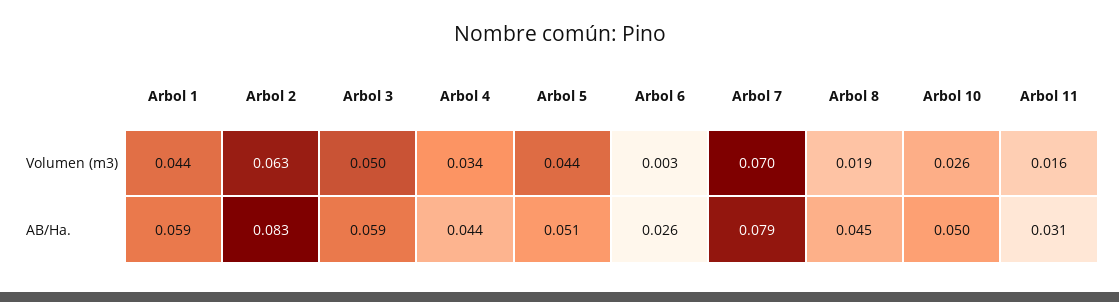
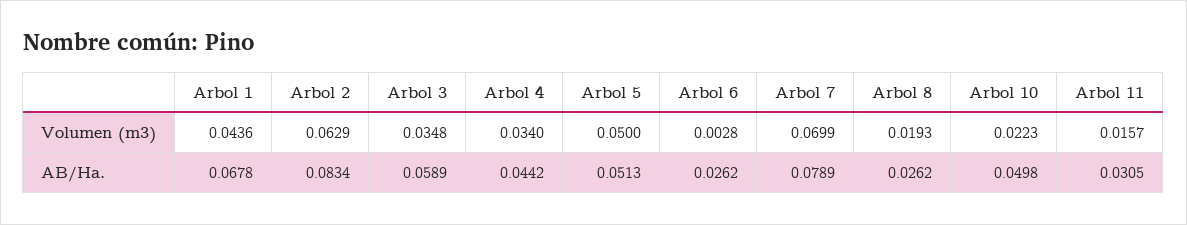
  {
    "Arbol 1": {
      "Volumen (m3)": 0.0436,
-     "AB/Ha.": 0.059
+     "AB/Ha.": 0.0678
    },
    "Arbol 2": {
      "Volumen (m3)": 0.0629,
      "AB/Ha.": 0.0834
    },
    "Arbol 3": {
-     "Volumen (m3)": 0.05,
+     "Volumen (m3)": 0.0348,
      "AB/Ha.": 0.0589
    },
    "Arbol 4": {
      "Volumen (m3)": 0.034,
      "AB/Ha.": 0.0442
    },
    "Arbol 5": {
-     "Volumen (m3)": 0.044,
+     "Volumen (m3)": 0.05,
      "AB/Ha.": 0.0513
    },
    "Arbol 6": {
      "Volumen (m3)": 0.0028,
      "AB/Ha.": 0.0262
    },
    "Arbol 7": {
      "Volumen (m3)": 0.0699,
      "AB/Ha.": 0.0789
    },
    "Arbol 8": {
      "Volumen (m3)": 0.0193,
-     "AB/Ha.": 0.045
+     "AB/Ha.": 0.0262
    },
    "Arbol 10": {
-     "Volumen (m3)": 0.026,
+     "Volumen (m3)": 0.0223,
      "AB/Ha.": 0.0498
    },
    "Arbol 11": {
      "Volumen (m3)": 0.0157,
      "AB/Ha.": 0.0305
    }
  }

